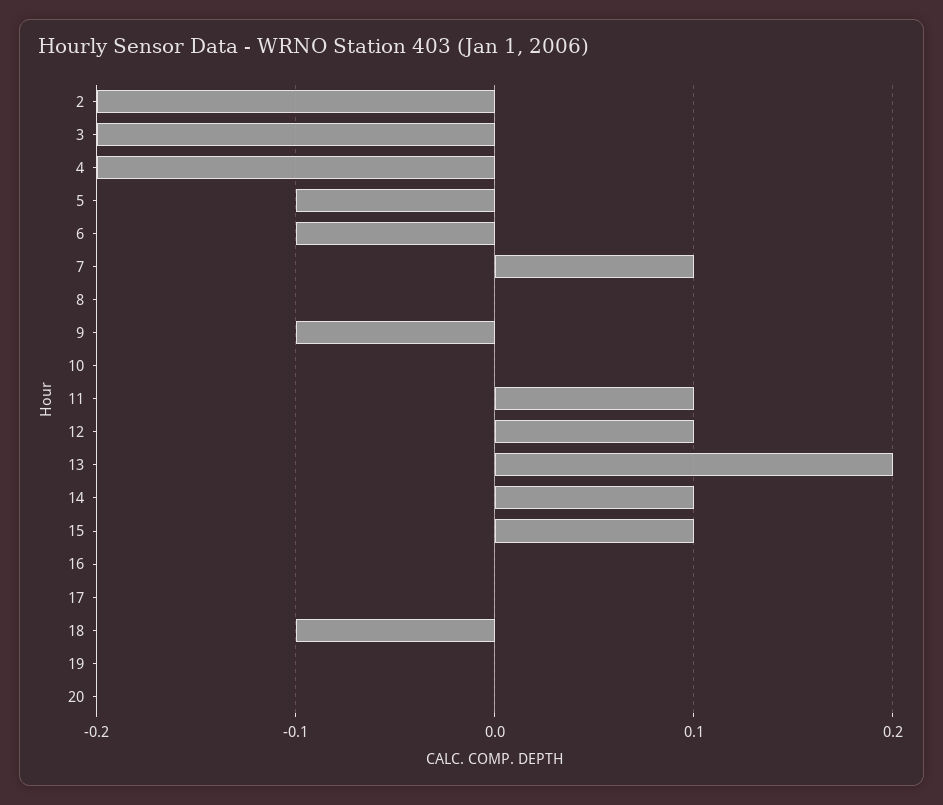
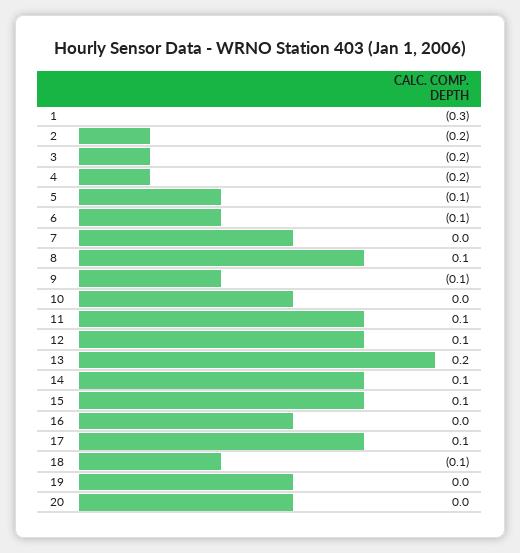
  {
    "2": -0.2,
    "3": -0.2,
    "4": -0.2,
    "5": -0.1,
    "6": -0.1,
-   "7": 0.1,
+   "7": 0,
-   "8": 0,
+   "8": 0.1,
    "9": -0.1,
    "10": 0,
    "11": 0.1,
    "12": 0.1,
    "13": 0.2,
    "14": 0.1,
    "15": 0.1,
    "16": 0,
-   "17": 0,
+   "17": 0.1,
    "18": -0.1,
    "19": 0,
-   "20": 0
+   "20": 0,
+   "1": -0.3
  }

